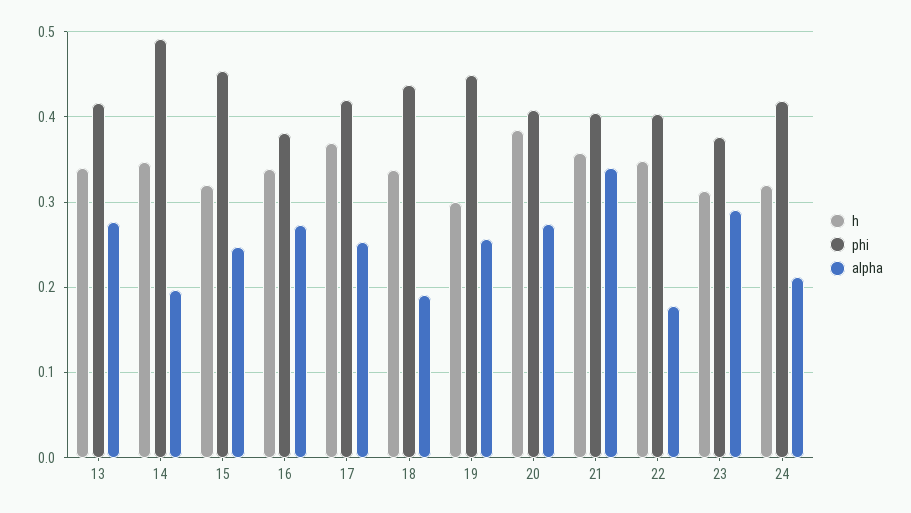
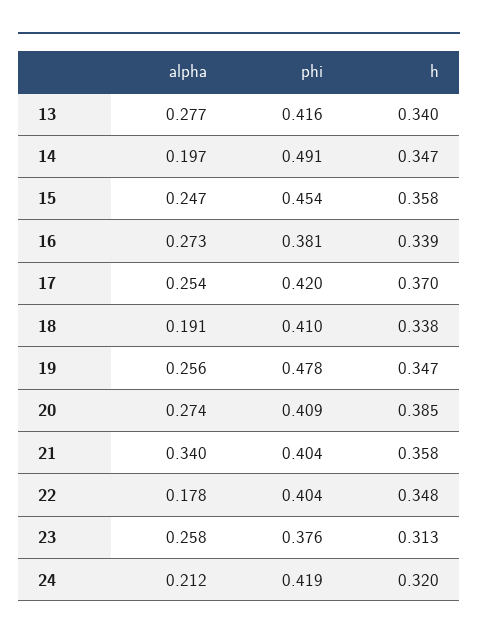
  {
    "h": {
      "13": 0.34,
      "14": 0.347,
-     "15": 0.32,
+     "15": 0.358,
      "16": 0.339,
      "17": 0.37,
      "18": 0.338,
-     "19": 0.3,
+     "19": 0.347,
      "20": 0.385,
      "21": 0.358,
      "22": 0.348,
      "23": 0.313,
      "24": 0.32
    },
    "phi": {
      "13": 0.416,
      "14": 0.491,
      "15": 0.454,
      "16": 0.381,
      "17": 0.42,
-     "18": 0.44,
+     "18": 0.41,
-     "19": 0.45,
+     "19": 0.478,
      "20": 0.409,
      "21": 0.404,
      "22": 0.404,
      "23": 0.376,
      "24": 0.419
    },
    "alpha": {
      "13": 0.277,
      "14": 0.197,
      "15": 0.247,
      "16": 0.273,
      "17": 0.254,
      "18": 0.191,
      "19": 0.256,
      "20": 0.274,
      "21": 0.34,
      "22": 0.178,
-     "23": 0.29,
+     "23": 0.258,
      "24": 0.212
    }
  }

